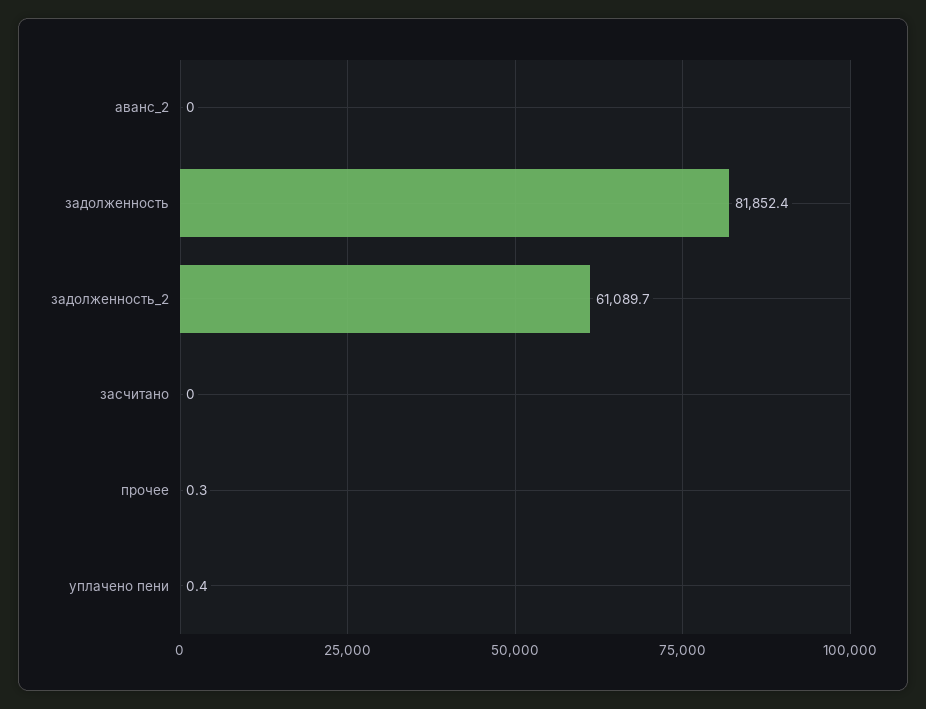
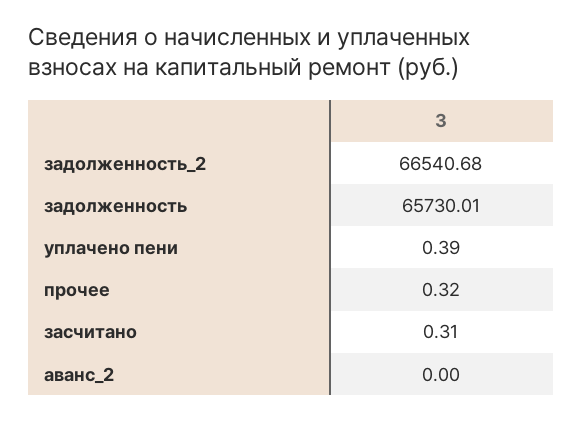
  {
    "аванс_2": 0,
-   "задолженность": 81852.4,
+   "задолженность": 65730.01,
-   "задолженность_2": 61089.7,
+   "задолженность_2": 66540.68,
-   "засчитано": 0,
+   "засчитано": 0.31,
    "прочее": 0.32,
    "уплачено пени": 0.39
  }

